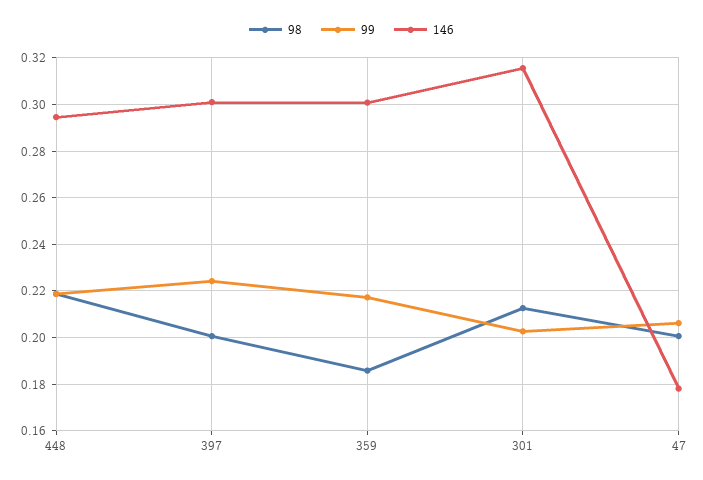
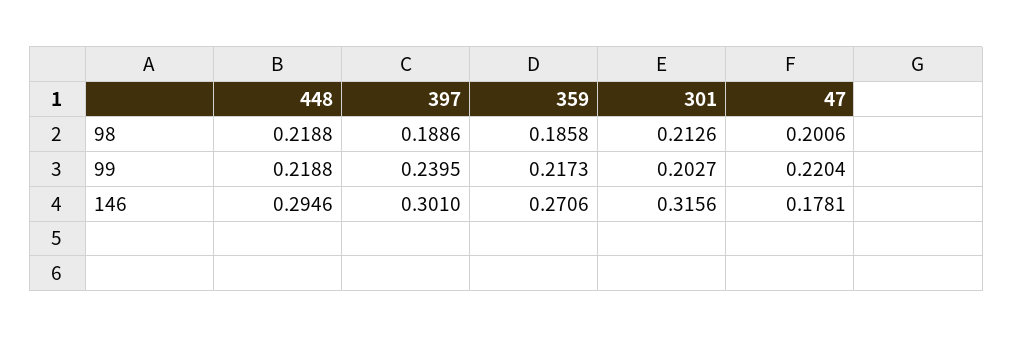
  {
    "98": {
      "448": 0.2188,
-     "397": 0.2,
+     "397": 0.1886,
      "359": 0.1858,
      "301": 0.2126,
      "47": 0.2006
    },
    "99": {
      "448": 0.2188,
-     "397": 0.225,
+     "397": 0.2395,
      "359": 0.2173,
      "301": 0.2027,
-     "47": 0.205
+     "47": 0.2204
    },
    "146": {
      "448": 0.2946,
      "397": 0.301,
-     "359": 0.3,
+     "359": 0.2706,
      "301": 0.3156,
      "47": 0.1781
    }
  }

